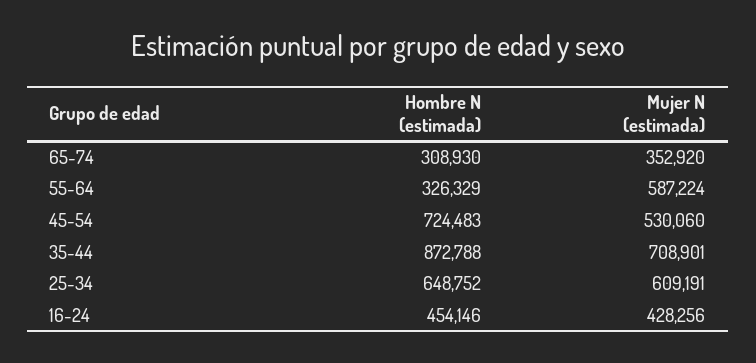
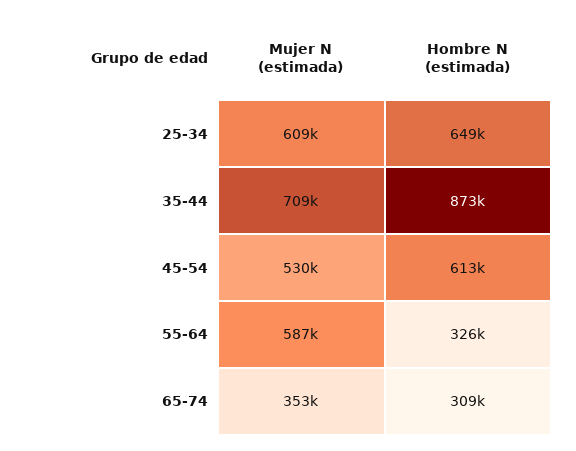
  {
    "Hombre N (estimada)": {
      "65-74": 308930,
      "55-64": 326329,
-     "45-54": 724483,
+     "45-54": 613000,
      "35-44": 872788,
-     "25-34": 648752,
+     "25-34": 648752
-     "16-24": 454146
    },
    "Mujer N (estimada)": {
      "65-74": 352920,
      "55-64": 587224,
      "45-54": 530060,
      "35-44": 708901,
-     "25-34": 609191,
+     "25-34": 609191
-     "16-24": 428256
    }
  }

